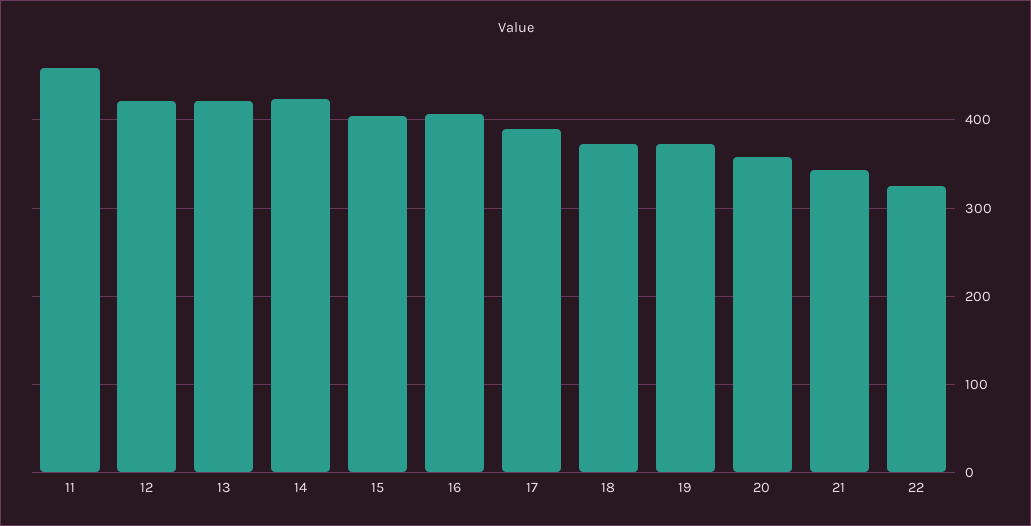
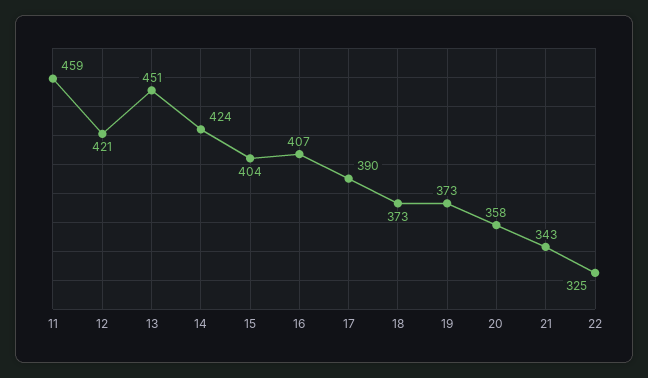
  {
    "11": 459,
    "12": 421,
-   "13": 420,
+   "13": 451,
    "14": 424,
    "15": 404,
    "16": 407,
    "17": 390,
    "18": 373,
    "19": 373,
    "20": 358,
    "21": 343,
    "22": 325
  }

